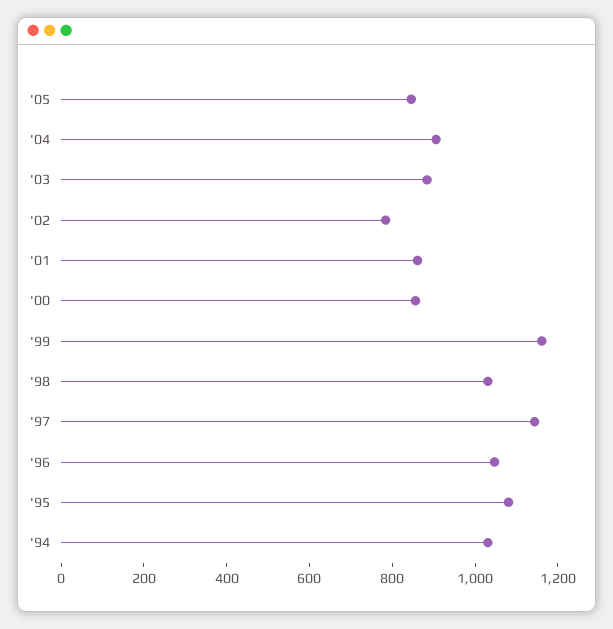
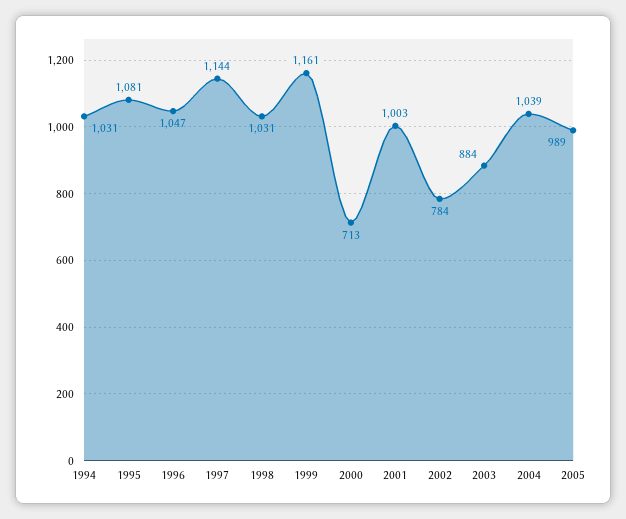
  {
-   "'05": 850,
+   "'05": 989,
-   "'04": 900,
+   "'04": 1039,
    "'03": 884,
    "'02": 784,
-   "'01": 850,
+   "'01": 1003,
-   "'00": 850,
+   "'00": 713,
    "'99": 1161,
    "'98": 1031,
    "'97": 1144,
    "'96": 1047,
    "'95": 1081,
    "'94": 1031
  }

